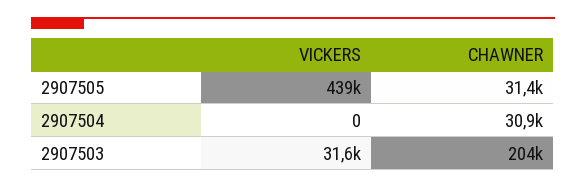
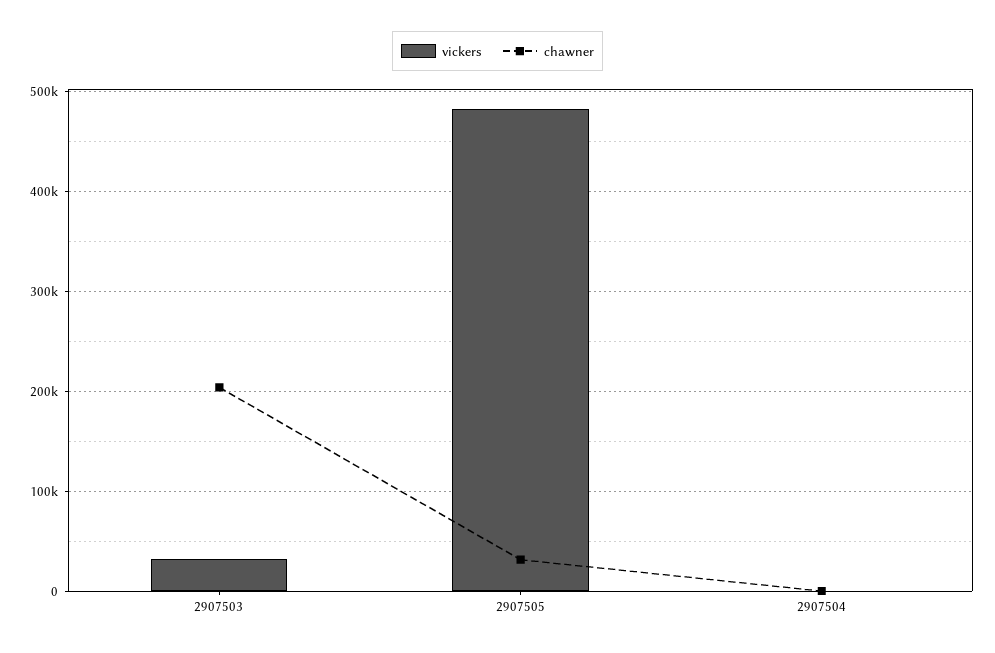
  {
    "VICKERS": {
-     "2907505": 439000,
+     "2907505": 480000,
      "2907504": 0,
      "2907503": 31600
    },
    "CHAWNER": {
      "2907505": 31400,
-     "2907504": 30900,
+     "2907504": 0,
      "2907503": 204000
    }
  }

